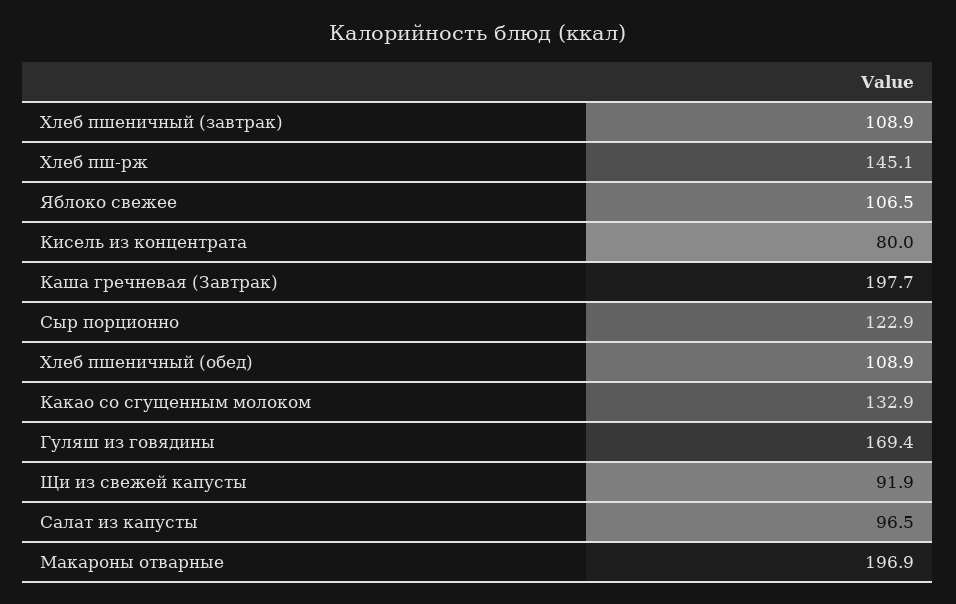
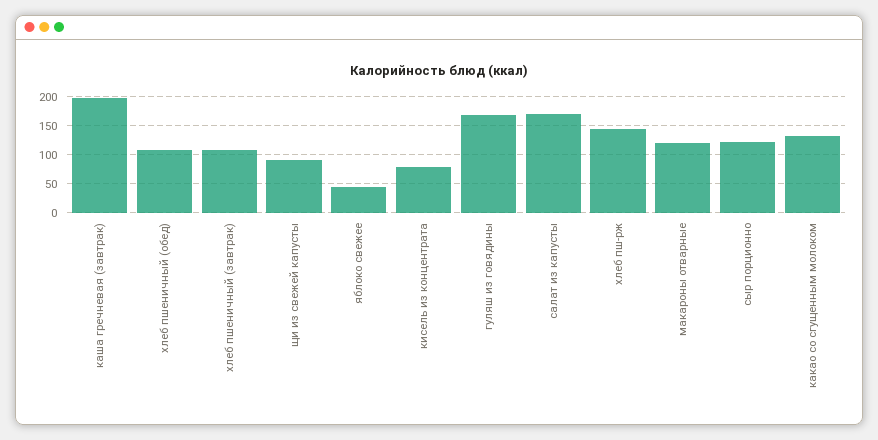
  {
    "Хлеб пшеничный (завтрак)": 108.9,
    "Хлеб пш-рж": 145.1,
-   "Яблоко свежее": 106.5,
+   "Яблоко свежее": 50,
    "Кисель из концентрата": 80,
    "Каша гречневая (Завтрак)": 197.7,
    "Сыр порционно": 122.9,
    "Хлеб пшеничный (обед)": 108.9,
    "Какао со сгущенным молоком": 132.9,
    "Гуляш из говядины": 169.4,
    "Щи из свежей капусты": 91.9,
-   "Салат из капусты": 96.5,
+   "Салат из капусты": 175,
-   "Макароны отварные": 196.9
+   "Макароны отварные": 125
  }

